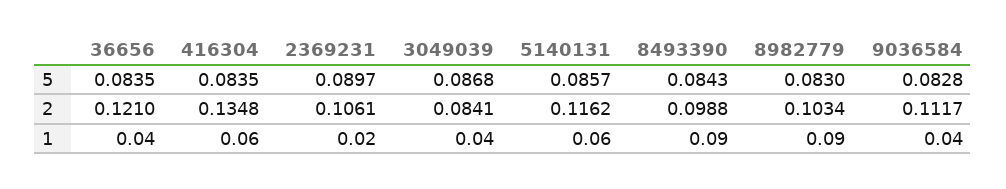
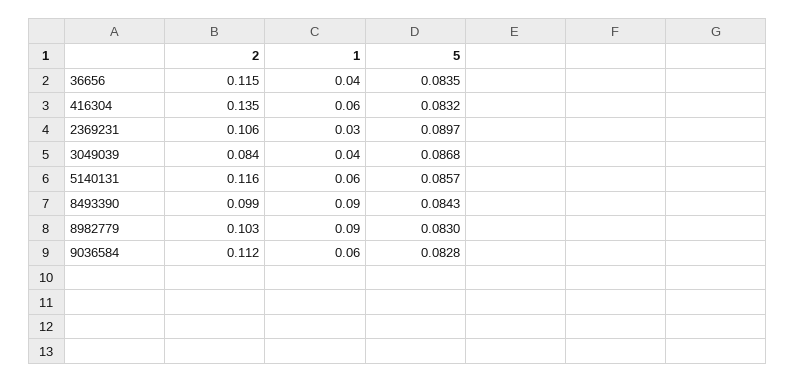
  {
    "36656": {
      "5": 0.0835,
-     "2": 0.121,
+     "2": 0.115,
      "1": 0.04
    },
    "416304": {
-     "5": 0.0835,
+     "5": 0.0832,
      "2": 0.1348,
      "1": 0.06
    },
    "2369231": {
      "5": 0.0897,
      "2": 0.1061,
-     "1": 0.02
+     "1": 0.03
    },
    "3049039": {
      "5": 0.0868,
      "2": 0.0841,
      "1": 0.04
    },
    "5140131": {
      "5": 0.0857,
      "2": 0.1162,
      "1": 0.06
    },
    "8493390": {
      "5": 0.0843,
      "2": 0.0988,
      "1": 0.09
    },
    "8982779": {
      "5": 0.083,
      "2": 0.1034,
      "1": 0.09
    },
    "9036584": {
      "5": 0.0828,
      "2": 0.1117,
-     "1": 0.04
+     "1": 0.06
    }
  }

